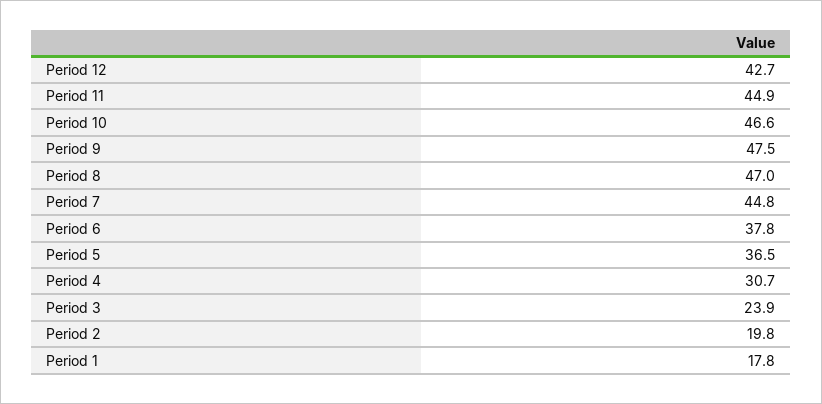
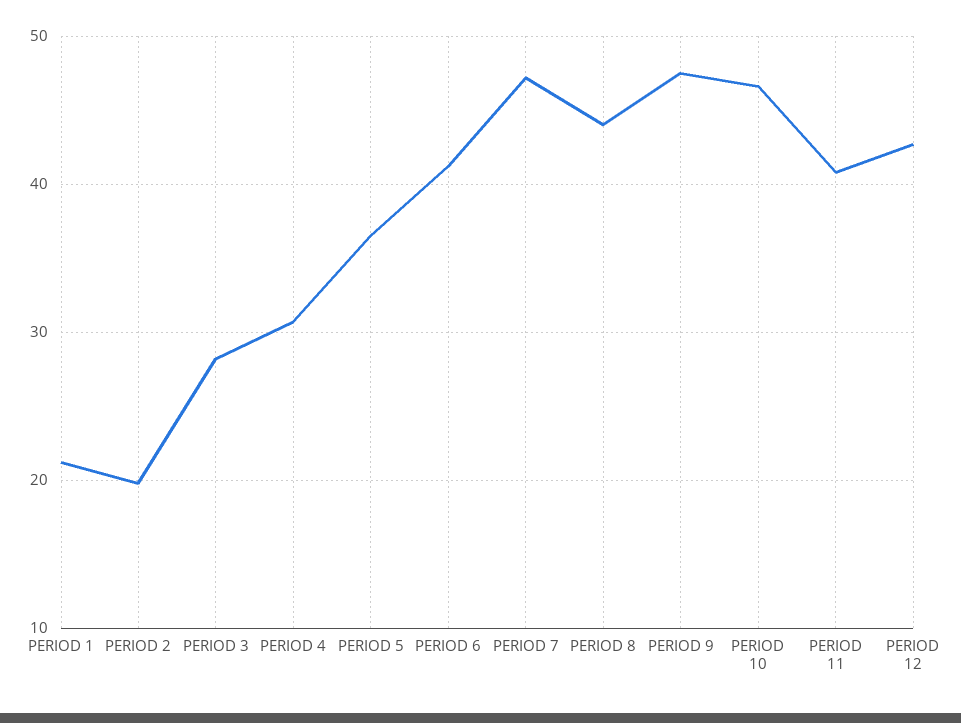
  {
    "Period 12": 42.7,
-   "Period 11": 44.9,
+   "Period 11": 41,
    "Period 10": 46.6,
    "Period 9": 47.5,
-   "Period 8": 47,
+   "Period 8": 44,
-   "Period 7": 44.8,
+   "Period 7": 47,
-   "Period 6": 37.8,
+   "Period 6": 41,
    "Period 5": 36.5,
    "Period 4": 30.7,
-   "Period 3": 23.9,
+   "Period 3": 28,
    "Period 2": 19.8,
-   "Period 1": 17.8
+   "Period 1": 21
  }

